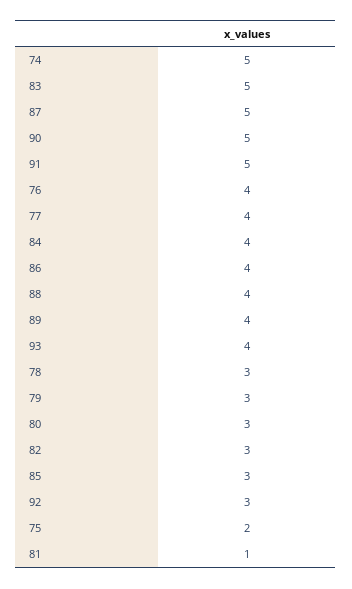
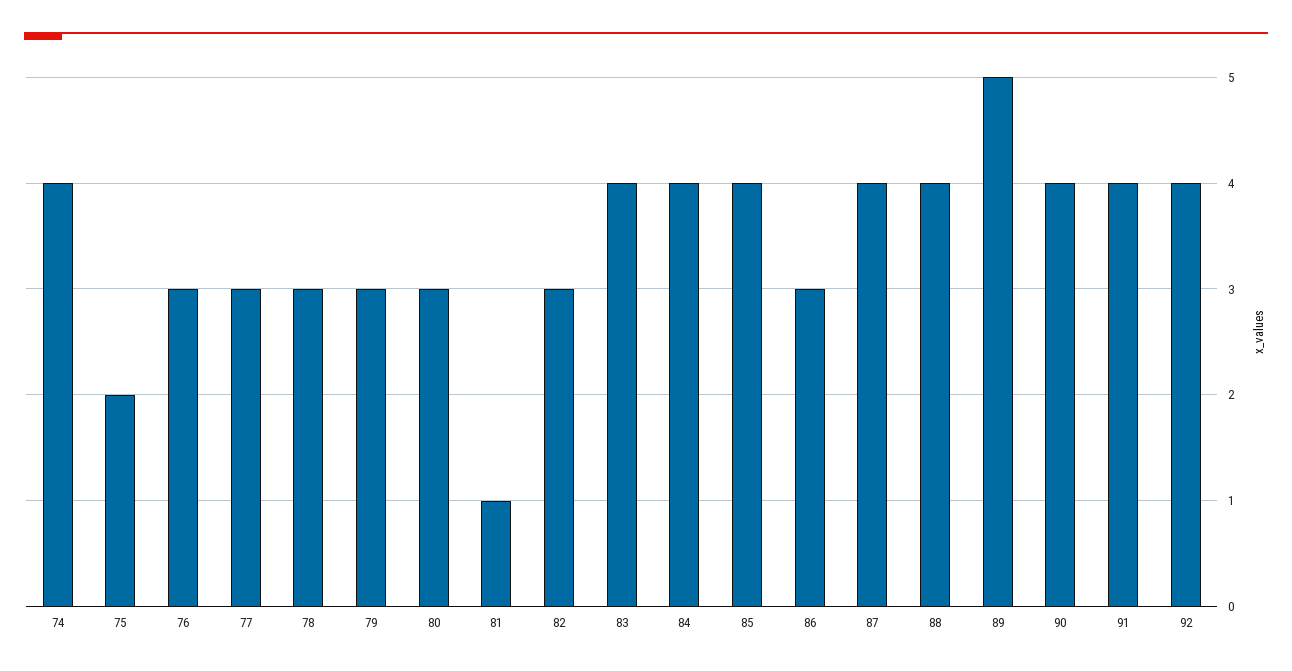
  {
-   "74": 5,
+   "74": 4,
-   "83": 5,
+   "83": 4,
-   "87": 5,
+   "87": 4,
-   "90": 5,
+   "90": 4,
-   "91": 5,
+   "91": 4,
-   "76": 4,
+   "76": 3,
-   "77": 4,
+   "77": 3,
    "84": 4,
-   "86": 4,
+   "86": 3,
    "88": 4,
-   "89": 4,
+   "89": 5,
-   "93": 4,
    "78": 3,
    "79": 3,
    "80": 3,
    "82": 3,
-   "85": 3,
+   "85": 4,
-   "92": 3,
+   "92": 4,
    "75": 2,
    "81": 1
  }

